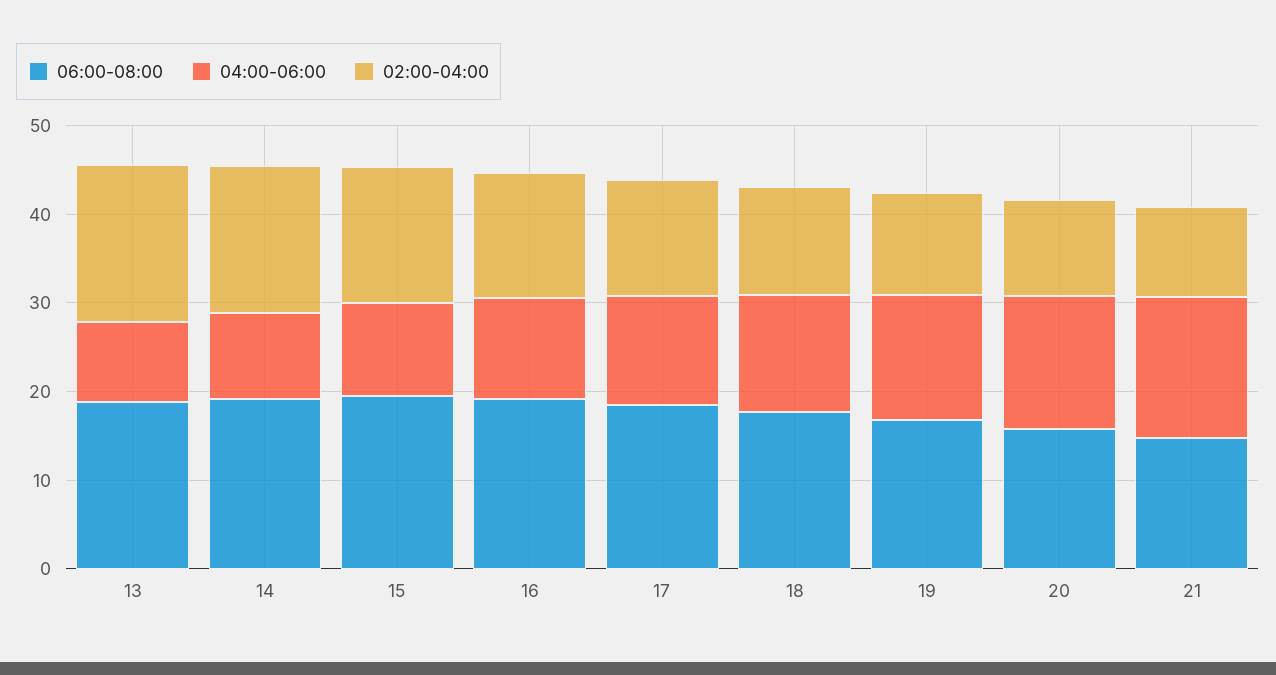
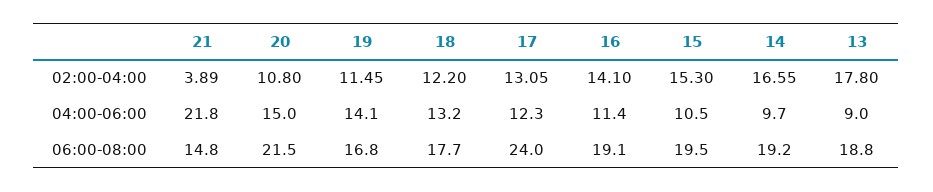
  {
    "06:00-08:00": {
      "13": 18.8,
      "14": 19.2,
      "15": 19.5,
      "16": 19.1,
-     "17": 18,
+     "17": 24,
      "18": 17.7,
      "19": 16.8,
-     "20": 16,
+     "20": 21.5,
      "21": 14.8
    },
    "04:00-06:00": {
      "13": 9,
      "14": 9.7,
      "15": 10.5,
      "16": 11.4,
      "17": 12.3,
      "18": 13.2,
      "19": 14.1,
      "20": 15,
-     "21": 16
+     "21": 21.8
    },
    "02:00-04:00": {
      "13": 17.8,
      "14": 16.55,
      "15": 15.3,
      "16": 14.1,
      "17": 13.05,
      "18": 12.2,
      "19": 11.45,
      "20": 10.8,
-     "21": 10
+     "21": 3.89
    }
  }

